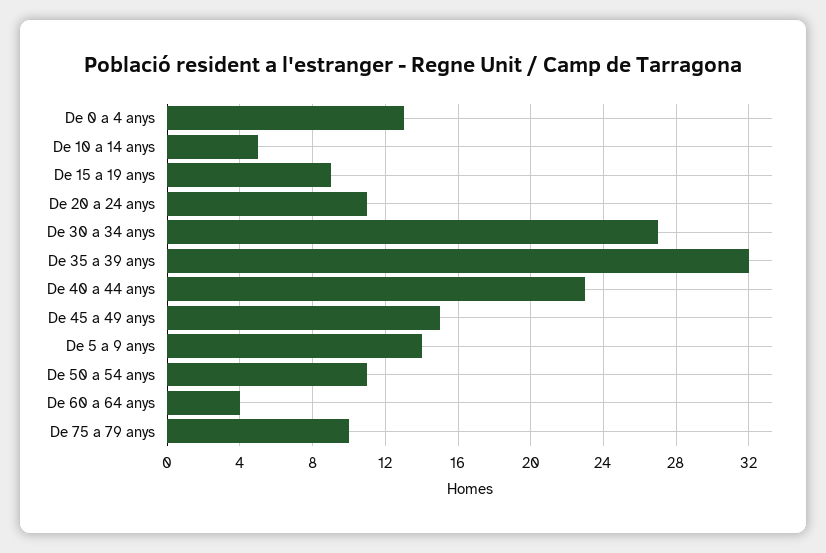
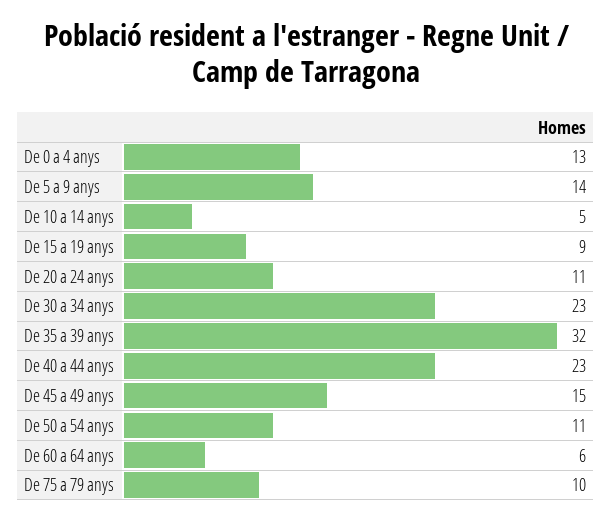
  {
    "De 0 a 4 anys": 13,
    "De 10 a 14 anys": 5,
    "De 15 a 19 anys": 9,
    "De 20 a 24 anys": 11,
-   "De 30 a 34 anys": 27,
+   "De 30 a 34 anys": 23,
    "De 35 a 39 anys": 32,
    "De 40 a 44 anys": 23,
    "De 45 a 49 anys": 15,
    "De 5 a 9 anys": 14,
    "De 50 a 54 anys": 11,
-   "De 60 a 64 anys": 4,
+   "De 60 a 64 anys": 6,
    "De 75 a 79 anys": 10
  }

